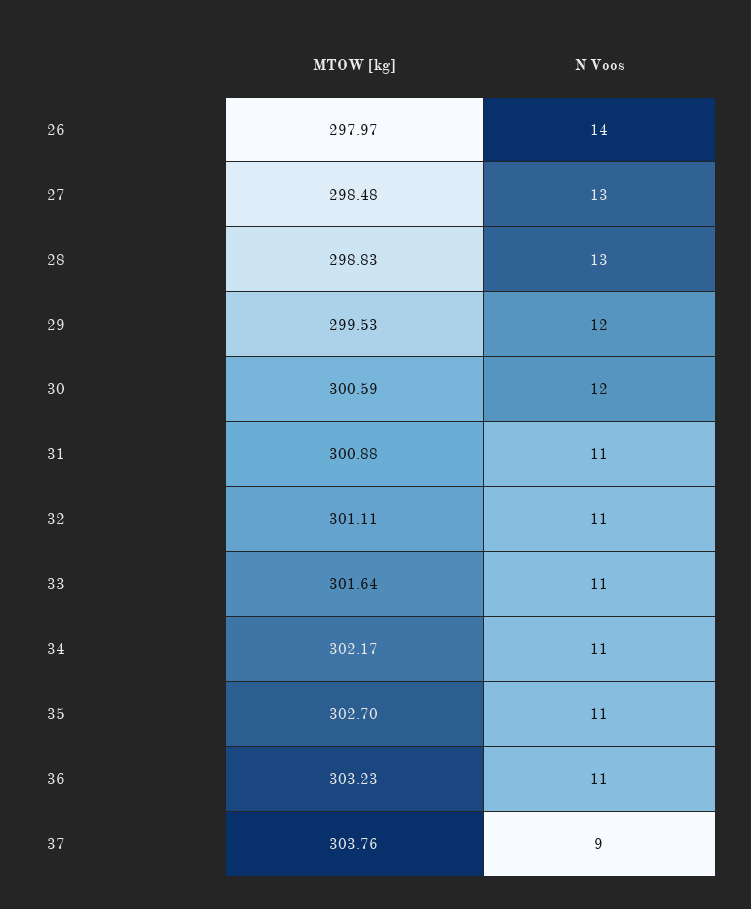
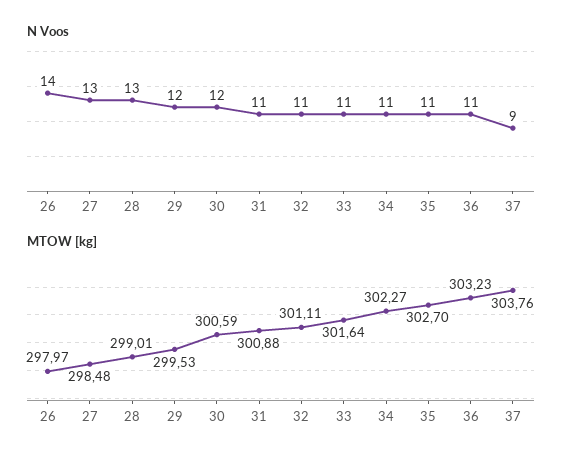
  {
    "MTOW [kg]": {
      "26": 297.97,
      "27": 298.48,
-     "28": 298.83,
+     "28": 299.01,
      "29": 299.53,
      "30": 300.59,
      "31": 300.88,
      "32": 301.11,
      "33": 301.64,
-     "34": 302.17,
+     "34": 302.27,
      "35": 302.7,
      "36": 303.23,
      "37": 303.76
    },
    "N Voos": {
      "26": 14,
      "27": 13,
      "28": 13,
      "29": 12,
      "30": 12,
      "31": 11,
      "32": 11,
      "33": 11,
      "34": 11,
      "35": 11,
      "36": 11,
      "37": 9
    }
  }

